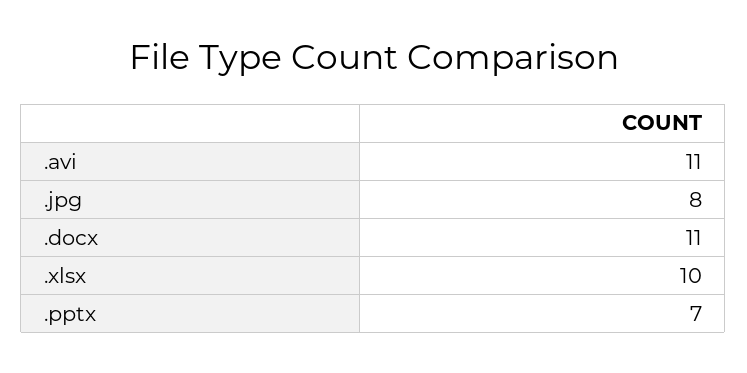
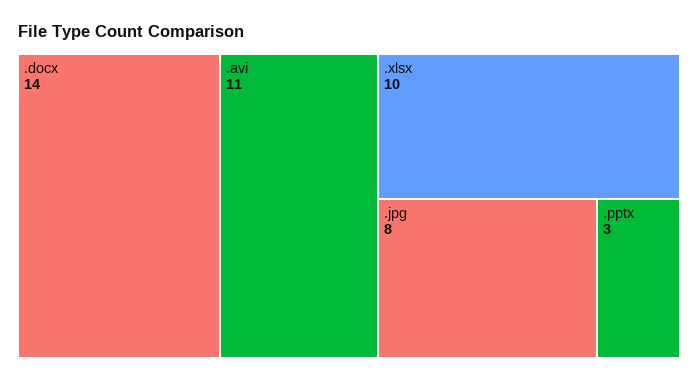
  {
    ".avi": 11,
    ".jpg": 8,
-   ".docx": 11,
+   ".docx": 14,
    ".xlsx": 10,
-   ".pptx": 7
+   ".pptx": 3
  }

